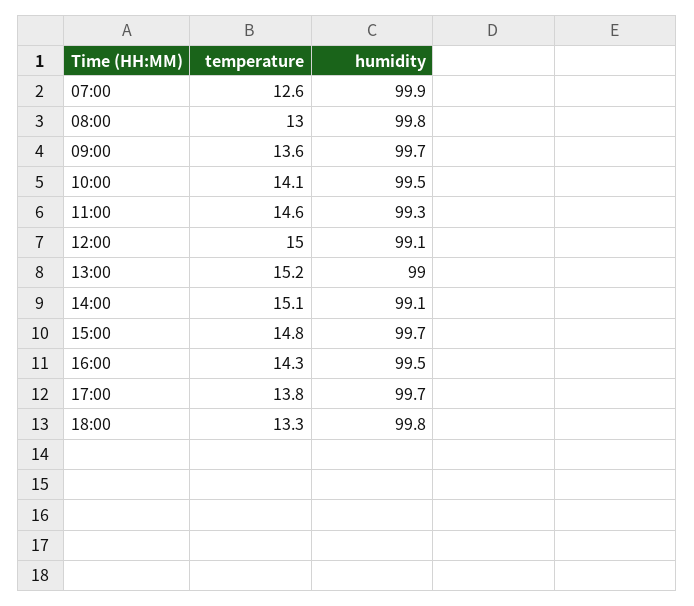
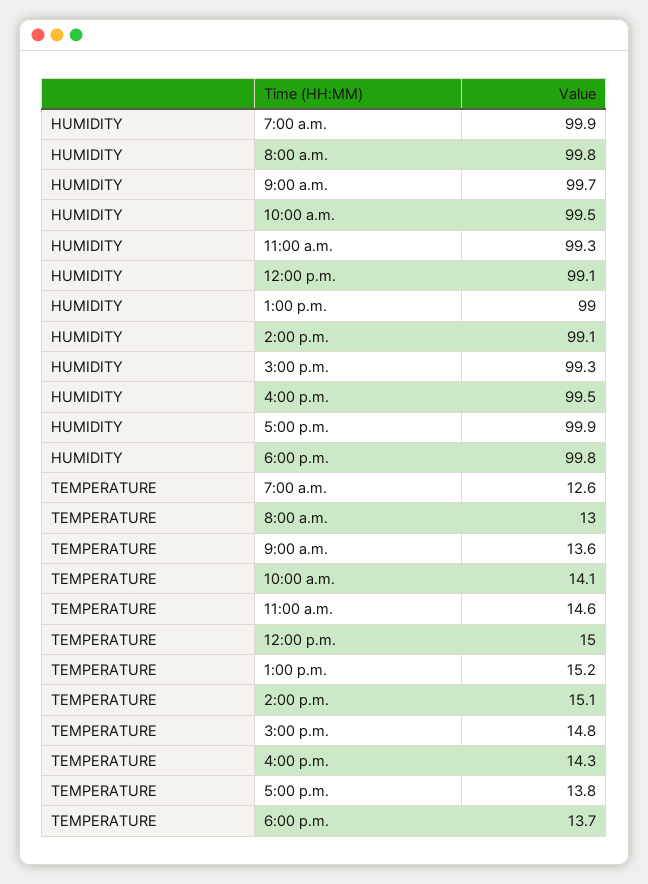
  {
    "temperature": {
      "07:00": 12.6,
      "08:00": 13,
      "09:00": 13.6,
      "10:00": 14.1,
      "11:00": 14.6,
      "12:00": 15,
      "13:00": 15.2,
      "14:00": 15.1,
      "15:00": 14.8,
      "16:00": 14.3,
      "17:00": 13.8,
-     "18:00": 13.3
+     "18:00": 13.7
    },
    "humidity": {
      "07:00": 99.9,
      "08:00": 99.8,
      "09:00": 99.7,
      "10:00": 99.5,
      "11:00": 99.3,
      "12:00": 99.1,
      "13:00": 99,
      "14:00": 99.1,
-     "15:00": 99.7,
+     "15:00": 99.3,
      "16:00": 99.5,
-     "17:00": 99.7,
+     "17:00": 99.9,
      "18:00": 99.8
    }
  }

